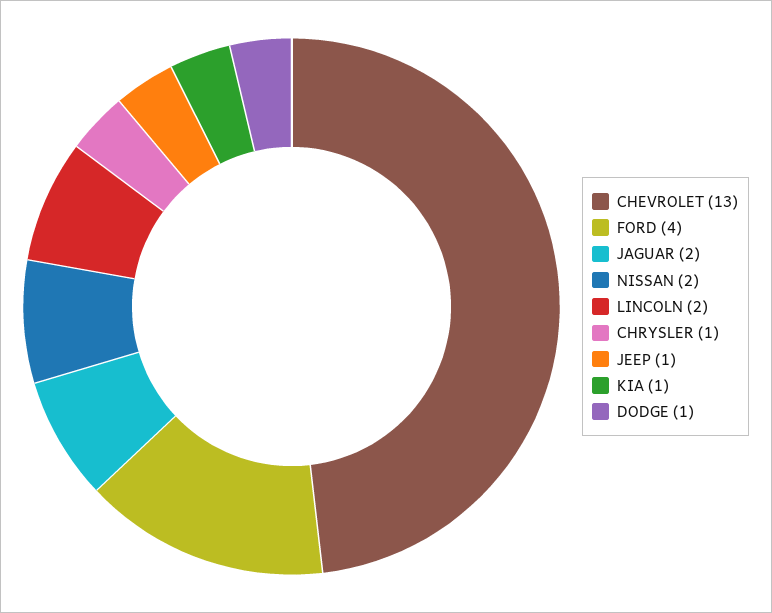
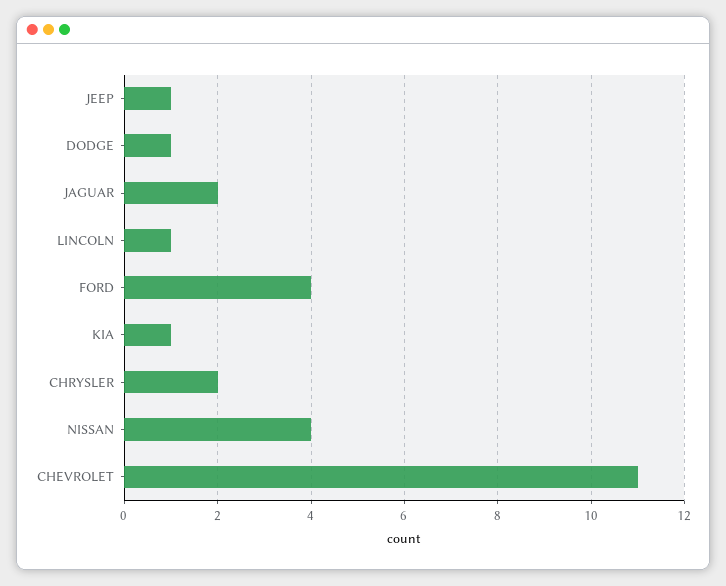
  {
-   "CHEVROLET": 13,
+   "CHEVROLET": 11,
    "FORD": 4,
    "JAGUAR": 2,
-   "NISSAN": 2,
+   "NISSAN": 4,
-   "LINCOLN": 2,
+   "LINCOLN": 1,
-   "CHRYSLER": 1,
+   "CHRYSLER": 2,
    "JEEP": 1,
    "KIA": 1,
    "DODGE": 1
  }

